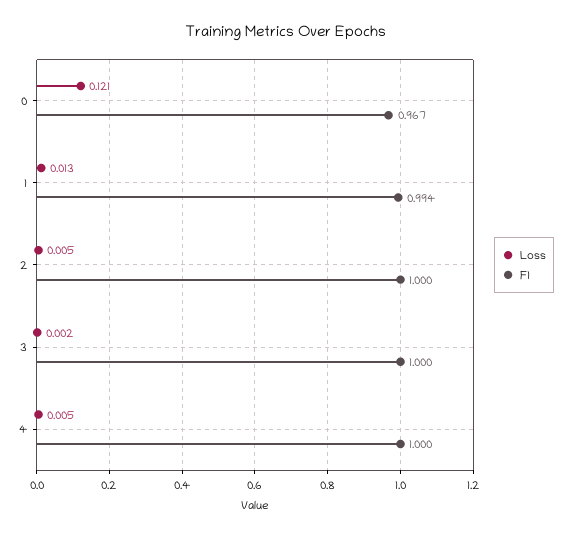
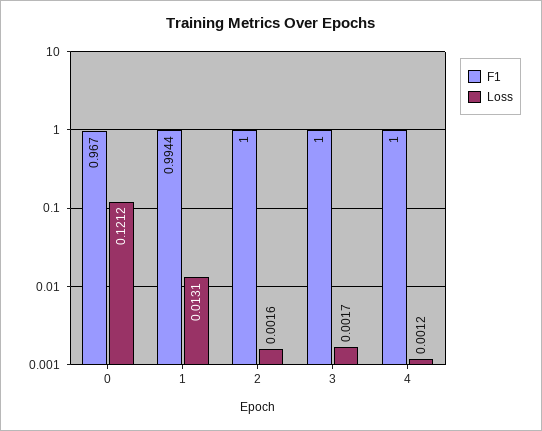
  {
    "Loss": {
      "0": 0.1212,
      "1": 0.0131,
-     "2": 0.005,
+     "2": 0.0016,
      "3": 0.0017,
-     "4": 0.005
+     "4": 0.0012
    },
    "F1": {
      "0": 0.967,
      "1": 0.9944,
      "2": 1,
      "3": 1,
      "4": 1
    }
  }

